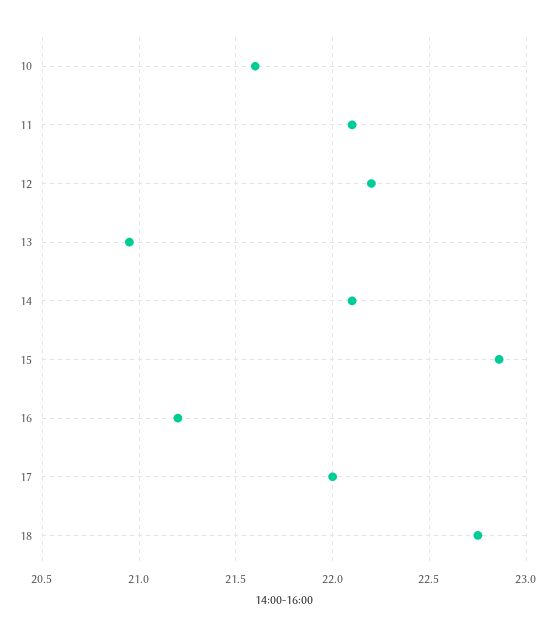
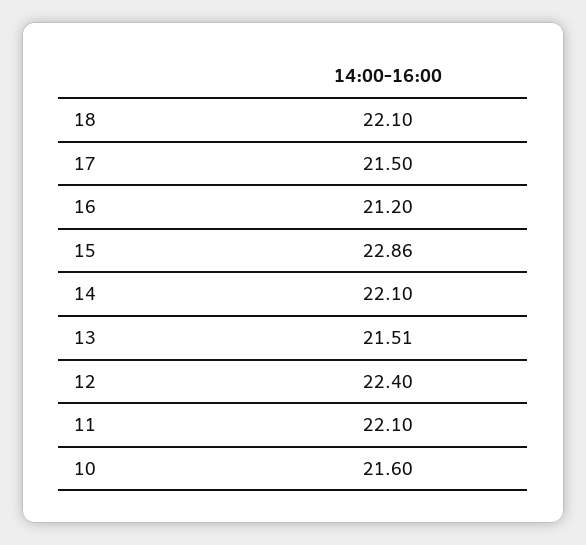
  {
    "10": 21.6,
    "11": 22.1,
-   "12": 22.2,
+   "12": 22.4,
-   "13": 20.95,
+   "13": 21.51,
    "14": 22.1,
    "15": 22.86,
    "16": 21.2,
-   "17": 22,
+   "17": 21.5,
-   "18": 22.75
+   "18": 22.1
  }

